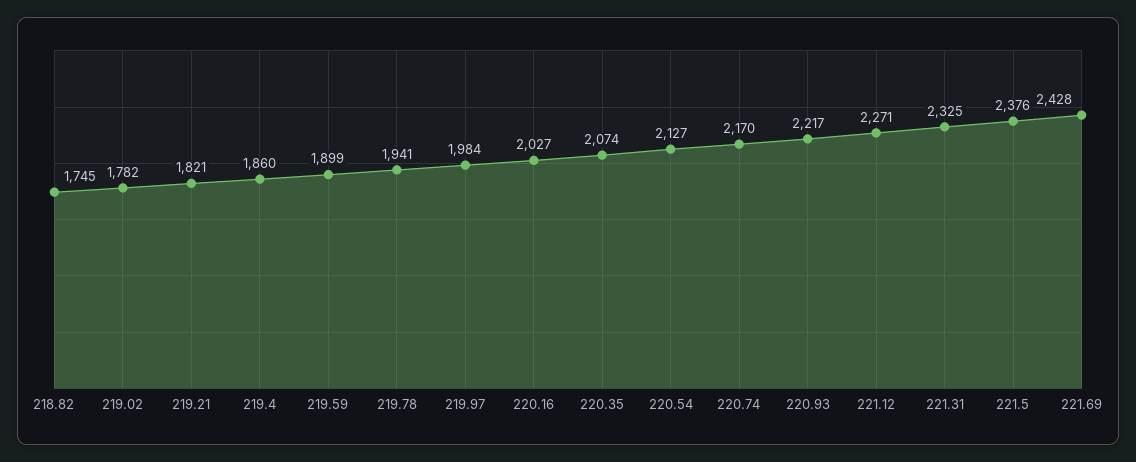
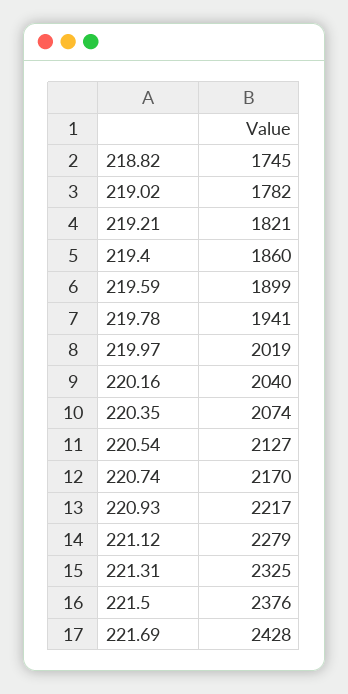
  {
    "218.82": 1745,
    "219.02": 1782,
    "219.21": 1821,
    "219.4": 1860,
    "219.59": 1899,
    "219.78": 1941,
-   "219.97": 1984,
+   "219.97": 2019,
-   "220.16": 2027,
+   "220.16": 2040,
    "220.35": 2074,
    "220.54": 2127,
    "220.74": 2170,
    "220.93": 2217,
-   "221.12": 2271,
+   "221.12": 2279,
    "221.31": 2325,
    "221.5": 2376,
    "221.69": 2428
  }

